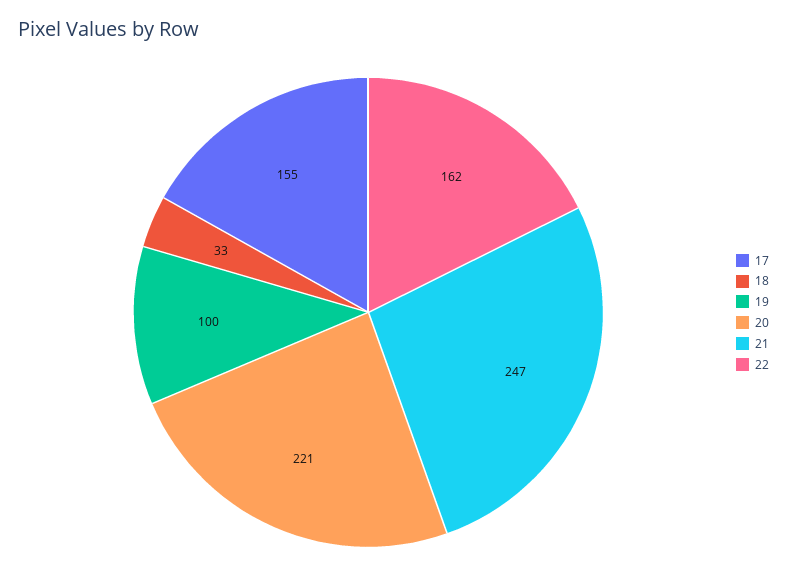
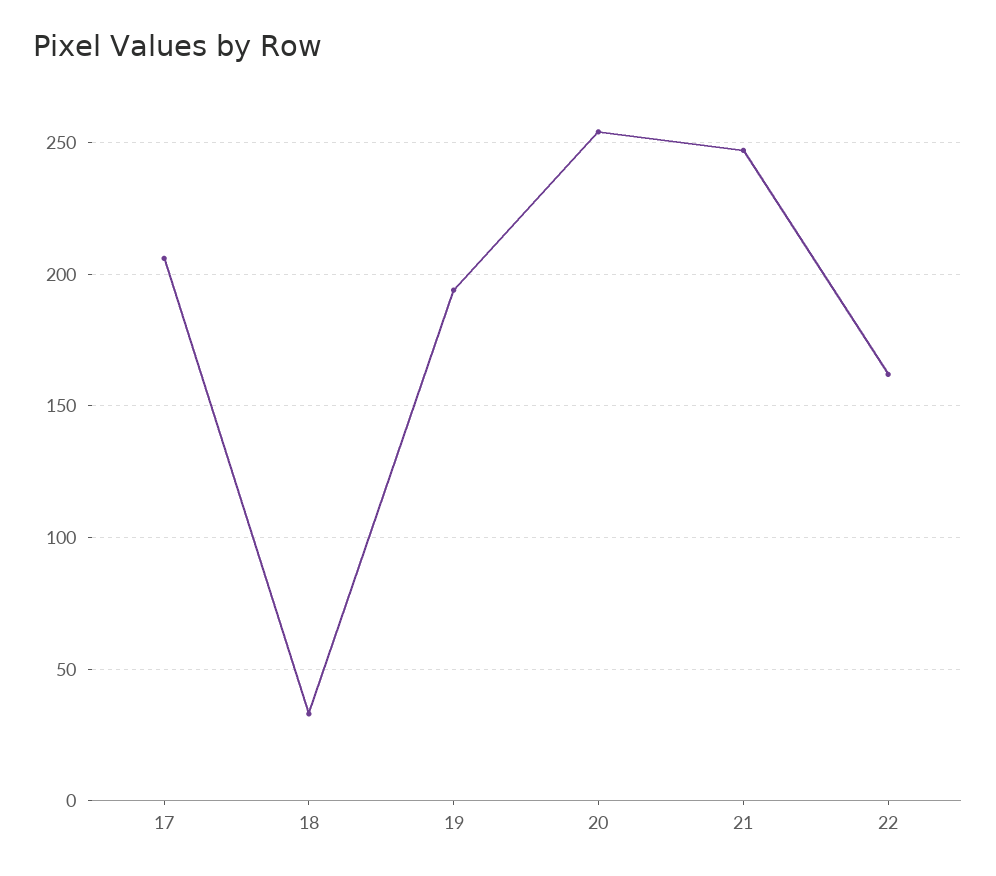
  {
-   "17": 155,
+   "17": 205,
    "18": 33,
-   "19": 100,
+   "19": 195,
-   "20": 221,
+   "20": 255,
    "21": 247,
    "22": 162
  }

